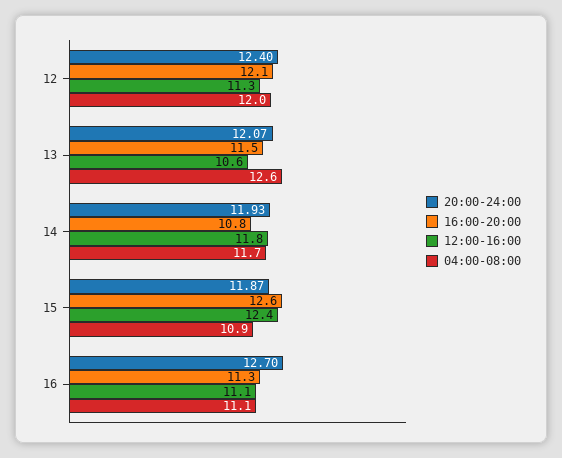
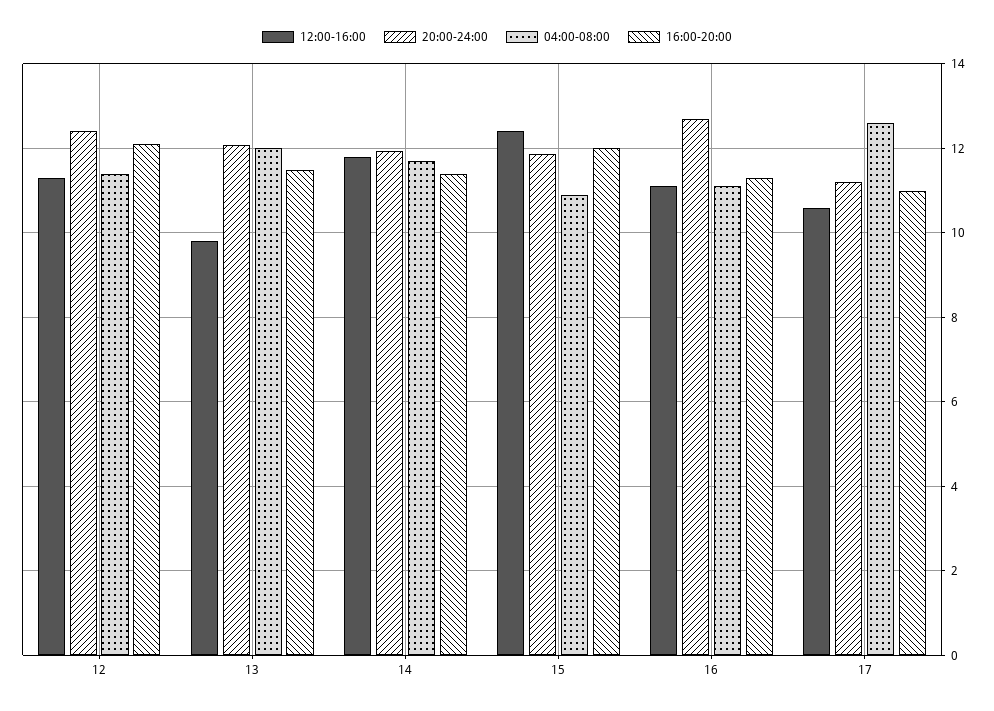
  {
    "20:00-24:00": {
      "12": 12.4,
      "13": 12.07,
      "14": 11.93,
      "15": 11.87,
-     "16": 12.7
+     "16": 12.7,
+     "17": 11.2
    },
    "16:00-20:00": {
      "12": 12.1,
      "13": 11.5,
-     "14": 10.8,
+     "14": 11.4,
-     "15": 12.6,
+     "15": 12,
-     "16": 11.3
+     "16": 11.3,
+     "17": 11
    },
    "12:00-16:00": {
      "12": 11.3,
-     "13": 10.6,
+     "13": 9.8,
      "14": 11.8,
      "15": 12.4,
-     "16": 11.1
+     "16": 11.1,
+     "17": 10.6
    },
    "04:00-08:00": {
-     "12": 12,
+     "12": 11.4,
-     "13": 12.6,
+     "13": 12,
      "14": 11.7,
      "15": 10.9,
-     "16": 11.1
+     "16": 11.1,
+     "17": 12.6
    }
  }

